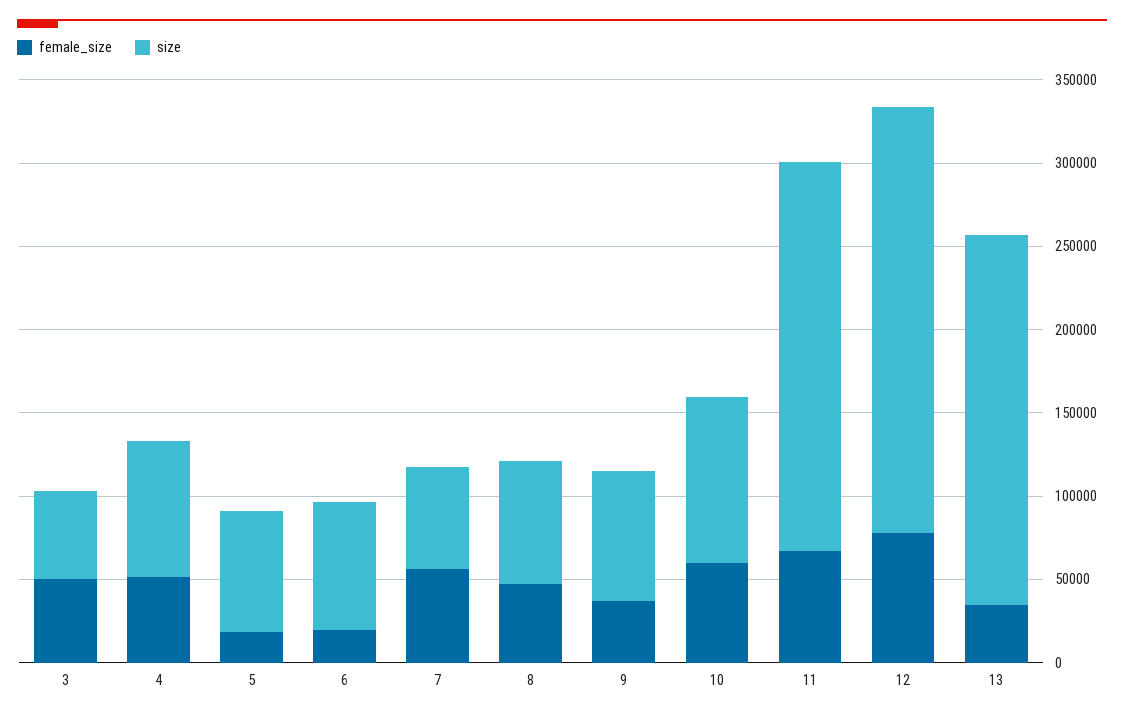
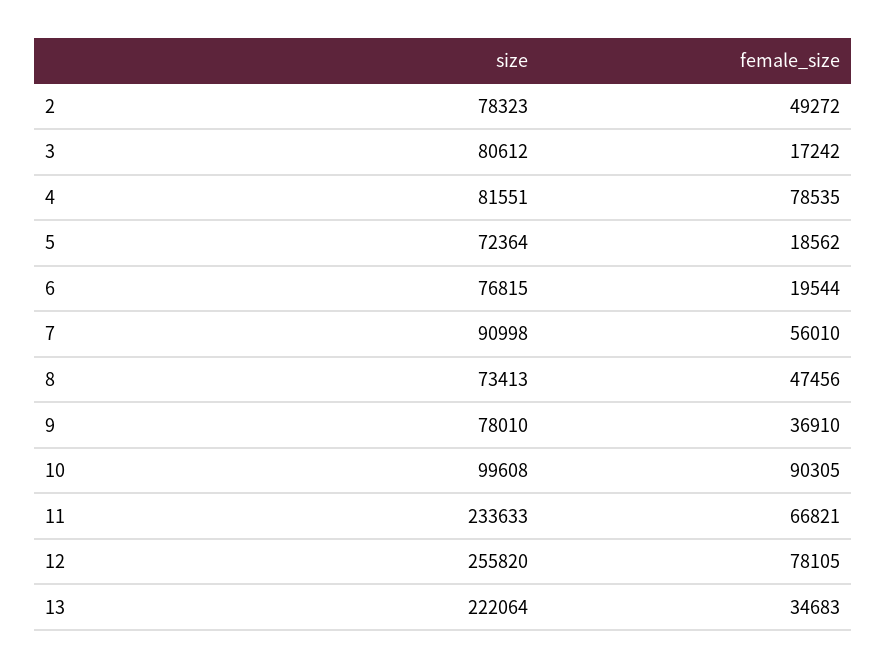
  {
    "female_size": {
-     "3": 50000,
+     "3": 17242,
-     "4": 50000,
+     "4": 78535,
      "5": 18562,
      "6": 19544,
      "7": 56010,
      "8": 47456,
      "9": 36910,
-     "10": 60000,
+     "10": 90305,
      "11": 66821,
      "12": 78105,
-     "13": 34683
+     "13": 34683,
+     "2": 49272
    },
    "size": {
-     "3": 50000,
+     "3": 80612,
      "4": 81551,
      "5": 72364,
      "6": 76815,
-     "7": 60000,
+     "7": 90998,
      "8": 73413,
      "9": 78010,
      "10": 99608,
      "11": 233633,
      "12": 255820,
-     "13": 222064
+     "13": 222064,
+     "2": 78323
    }
  }

